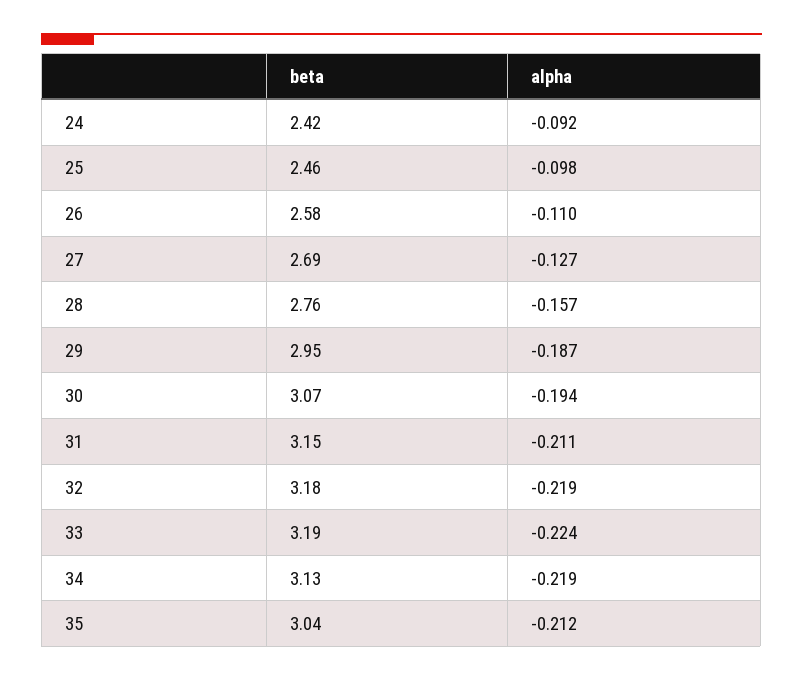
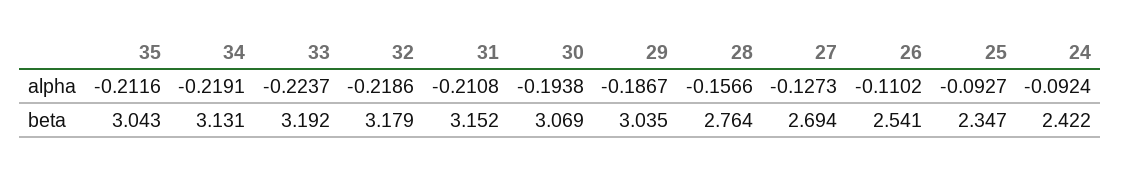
  {
    "beta": {
      "24": 2.422,
-     "25": 2.46,
+     "25": 2.347,
-     "26": 2.58,
+     "26": 2.541,
      "27": 2.694,
      "28": 2.764,
-     "29": 2.95,
+     "29": 3.035,
      "30": 3.069,
      "31": 3.152,
      "32": 3.179,
      "33": 3.192,
      "34": 3.131,
      "35": 3.043
    },
    "alpha": {
      "24": -0.0924,
-     "25": -0.098,
+     "25": -0.0927,
      "26": -0.1102,
      "27": -0.1273,
      "28": -0.1566,
      "29": -0.1867,
      "30": -0.1938,
      "31": -0.2108,
      "32": -0.2186,
      "33": -0.2237,
      "34": -0.2191,
      "35": -0.2116
    }
  }

